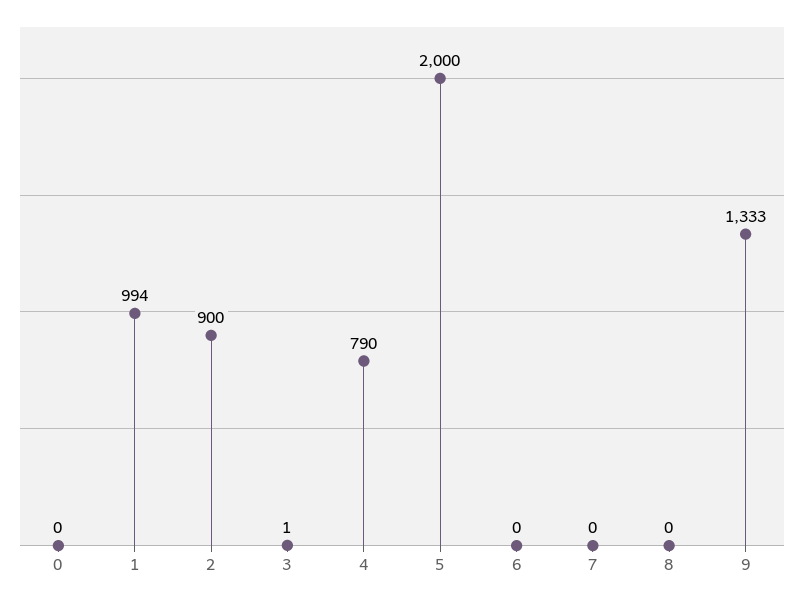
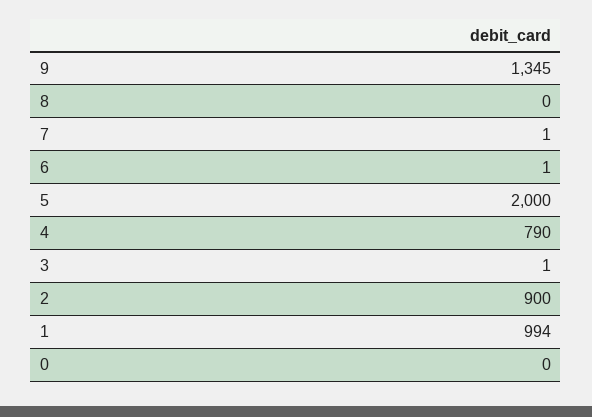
  {
    "0": 0,
    "1": 994,
    "2": 900,
    "3": 1,
    "4": 790,
    "5": 2000,
-   "6": 0,
+   "6": 1,
-   "7": 0,
+   "7": 1,
    "8": 0,
-   "9": 1333
+   "9": 1345
  }

